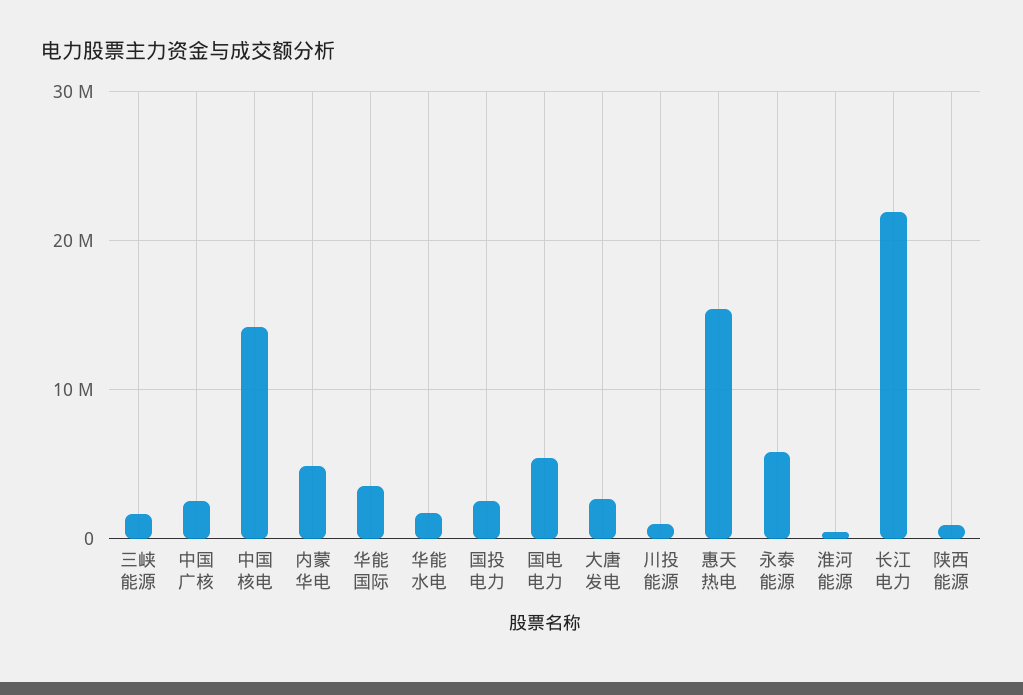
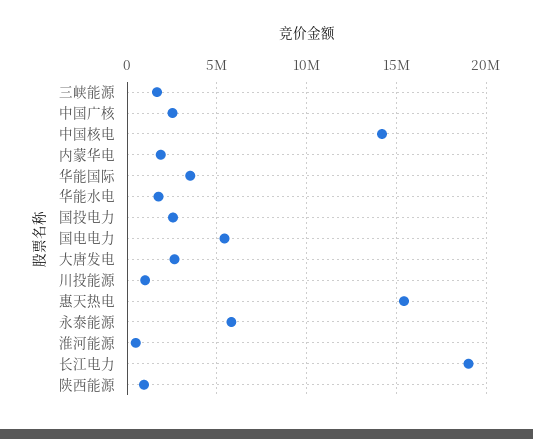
  {
    "三峡能源": 1500000,
    "中国广核": 2500000,
    "中国核电": 14000000,
-   "内蒙华电": 5000000,
+   "内蒙华电": 2000000,
    "华能国际": 3500000,
    "华能水电": 2000000,
    "国投电力": 2500000,
    "国电电力": 5500000,
    "大唐发电": 2500000,
    "川投能源": 1000000,
    "惠天热电": 15500000,
    "永泰能源": 6000000,
    "淮河能源": 500000,
-   "长江电力": 22000000,
+   "长江电力": 19000000,
    "陕西能源": 1000000
  }

